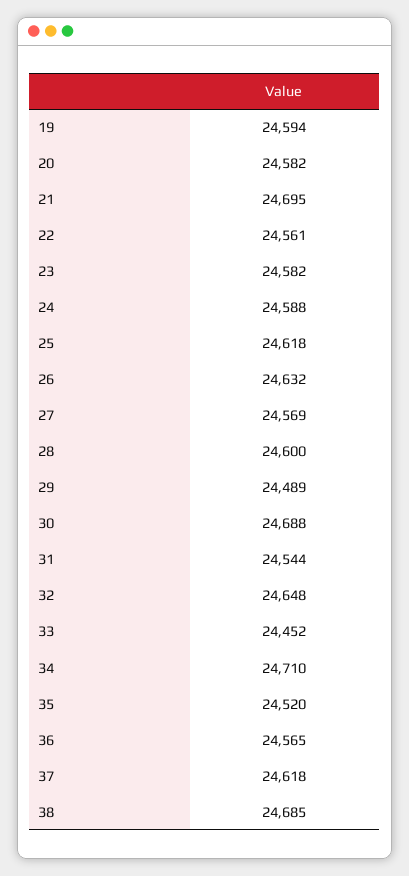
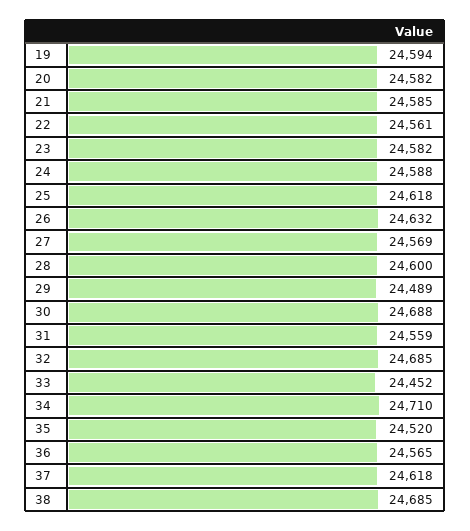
  {
    "19": 24594,
    "20": 24582,
-   "21": 24695,
+   "21": 24585,
    "22": 24561,
    "23": 24582,
    "24": 24588,
    "25": 24618,
    "26": 24632,
    "27": 24569,
    "28": 24600,
    "29": 24489,
    "30": 24688,
-   "31": 24544,
+   "31": 24559,
-   "32": 24648,
+   "32": 24685,
    "33": 24452,
    "34": 24710,
    "35": 24520,
    "36": 24565,
    "37": 24618,
    "38": 24685
  }

